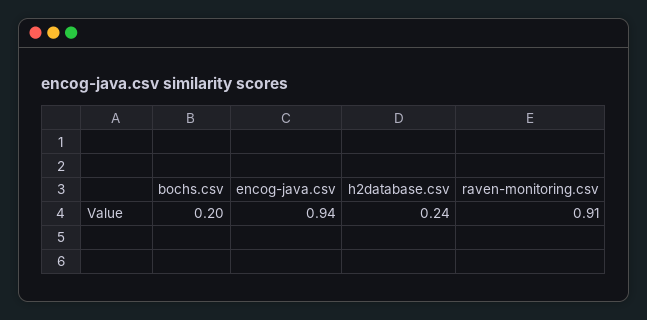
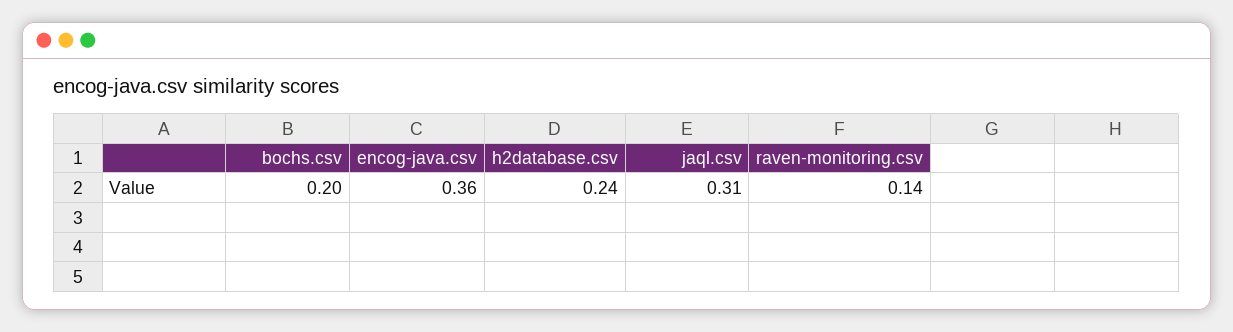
  {
    "bochs.csv": 0.2,
-   "encog-java.csv": 0.94,
+   "encog-java.csv": 0.36,
    "h2database.csv": 0.24,
-   "raven-monitoring.csv": 0.91
+   "raven-monitoring.csv": 0.14,
+   "jaql.csv": 0.31
  }

